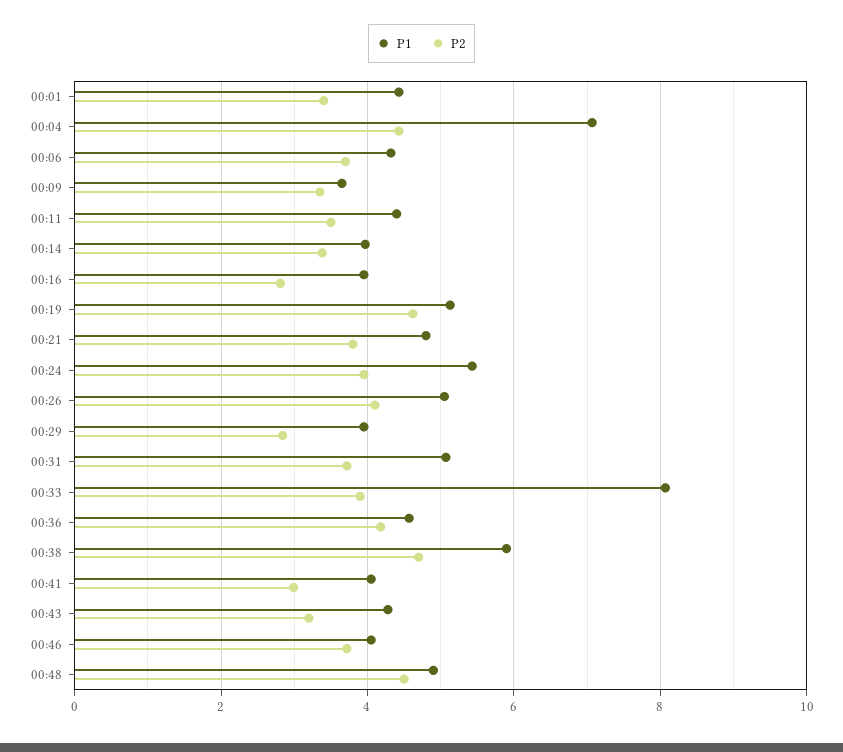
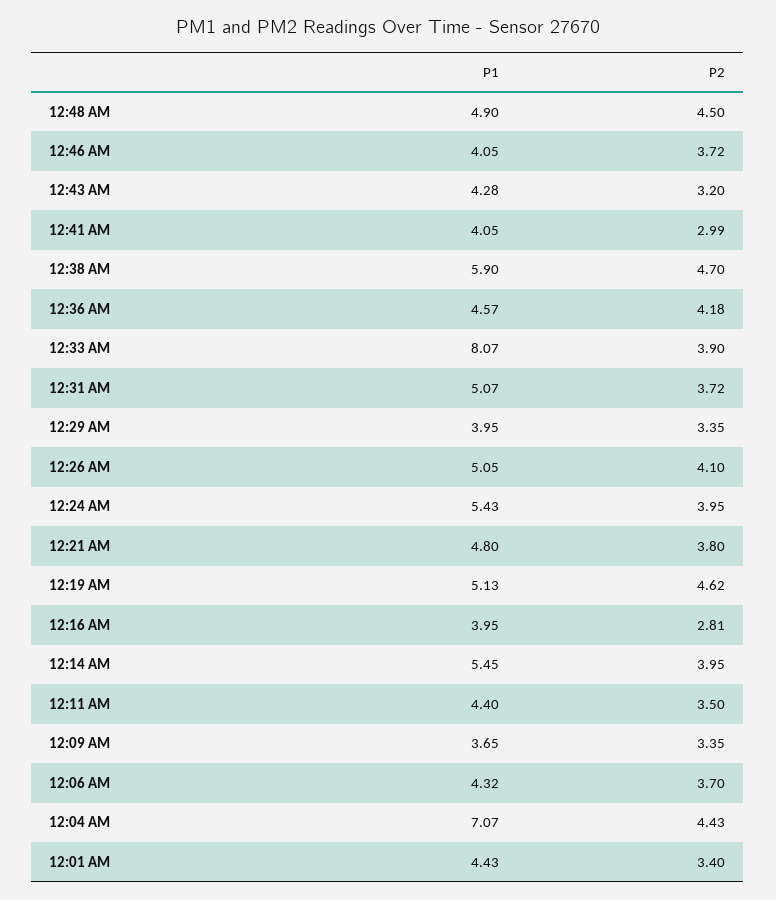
  {
    "P1": {
      "00:01": 4.43,
      "00:04": 7.07,
      "00:06": 4.32,
      "00:09": 3.65,
      "00:11": 4.4,
-     "00:14": 4,
+     "00:14": 5.45,
      "00:16": 3.95,
      "00:19": 5.13,
      "00:21": 4.8,
      "00:24": 5.43,
      "00:26": 5.05,
      "00:29": 3.95,
      "00:31": 5.07,
      "00:33": 8.07,
      "00:36": 4.57,
      "00:38": 5.9,
      "00:41": 4.05,
      "00:43": 4.28,
      "00:46": 4.05,
      "00:48": 4.9
    },
    "P2": {
      "00:01": 3.4,
      "00:04": 4.43,
      "00:06": 3.7,
      "00:09": 3.35,
      "00:11": 3.5,
-     "00:14": 3.4,
+     "00:14": 3.95,
      "00:16": 2.81,
      "00:19": 4.62,
      "00:21": 3.8,
      "00:24": 3.95,
      "00:26": 4.1,
-     "00:29": 2.8,
+     "00:29": 3.35,
      "00:31": 3.72,
      "00:33": 3.9,
      "00:36": 4.18,
      "00:38": 4.7,
      "00:41": 2.99,
      "00:43": 3.2,
      "00:46": 3.72,
      "00:48": 4.5
    }
  }

